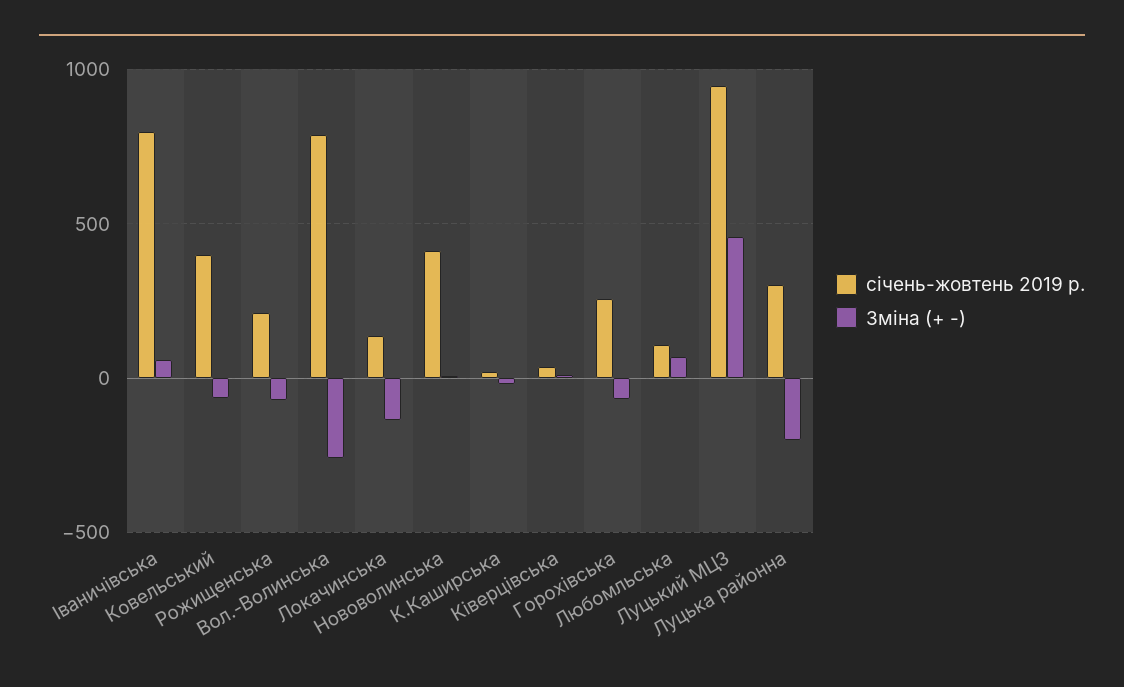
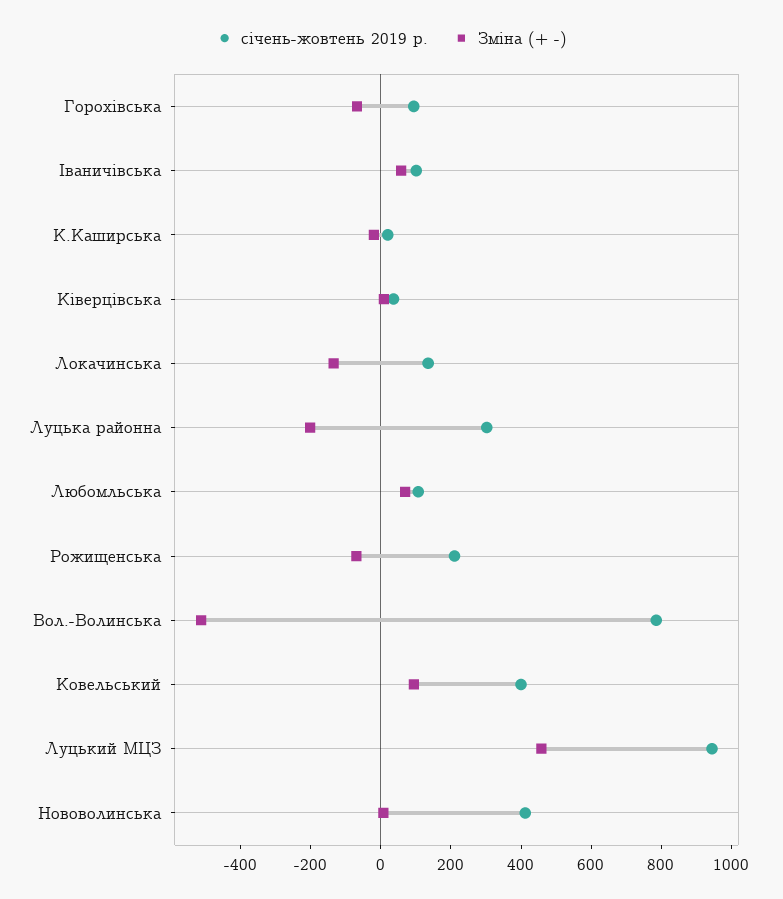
  {
    "січень-жовтень 2019 р.": {
-     "Іваничівська": 800,
+     "Іваничівська": 100,
      "Ковельський": 400,
      "Рожищенська": 200,
      "Вол.-Волинська": 800,
      "Локачинська": 150,
      "Нововолинська": 400,
      "К.Каширська": 0,
      "Ківерцівська": 50,
-     "Горохівська": 250,
+     "Горохівська": 100,
      "Любомльська": 100,
      "Луцький МЦЗ": 950,
      "Луцька районна": 300
    },
    "Зміна (+ -)": {
      "Іваничівська": 50,
-     "Ковельський": -50,
+     "Ковельський": 100,
      "Рожищенська": -50,
-     "Вол.-Волинська": -250,
+     "Вол.-Волинська": -500,
      "Локачинська": -150,
      "Нововолинська": 0,
      "К.Каширська": 0,
      "Ківерцівська": 0,
      "Горохівська": -50,
      "Любомльська": 50,
      "Луцький МЦЗ": 450,
      "Луцька районна": -200
    }
  }

